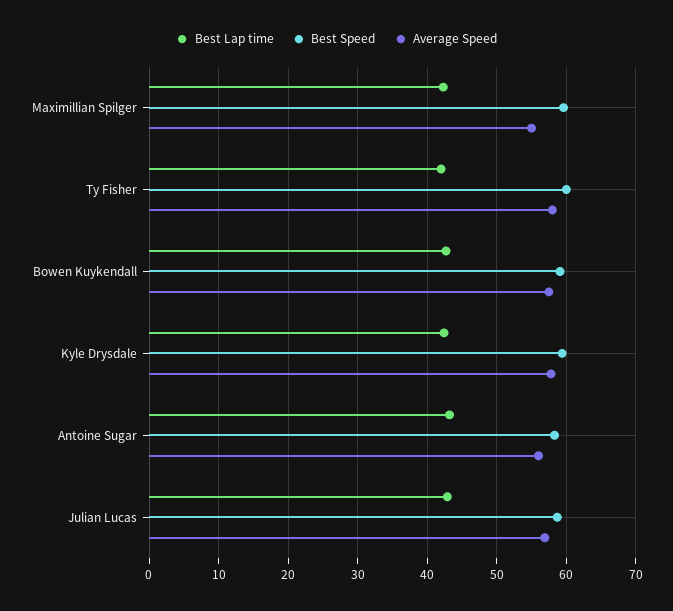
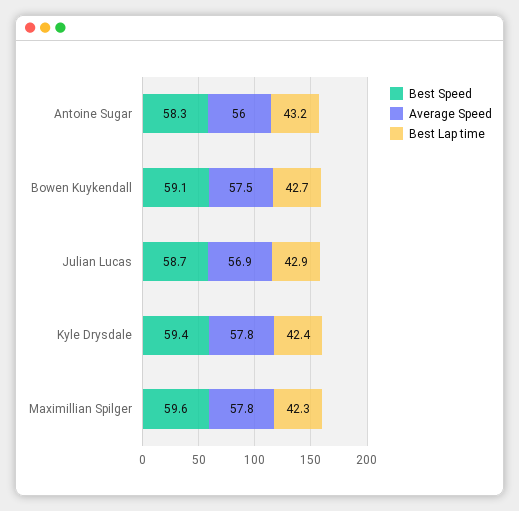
  {
    "Best Lap time": {
      "Maximillian Spilger": 42.3,
-     "Ty Fisher": 42,
      "Bowen Kuykendall": 42.7,
      "Kyle Drysdale": 42.4,
      "Antoine Sugar": 43.2,
      "Julian Lucas": 42.9
    },
    "Best Speed": {
      "Maximillian Spilger": 59.6,
-     "Ty Fisher": 60,
      "Bowen Kuykendall": 59.1,
      "Kyle Drysdale": 59.4,
      "Antoine Sugar": 58.3,
      "Julian Lucas": 58.7
    },
    "Average Speed": {
-     "Maximillian Spilger": 55,
+     "Maximillian Spilger": 57.8,
-     "Ty Fisher": 58,
      "Bowen Kuykendall": 57.5,
      "Kyle Drysdale": 57.8,
      "Antoine Sugar": 56,
      "Julian Lucas": 56.9
    }
  }

